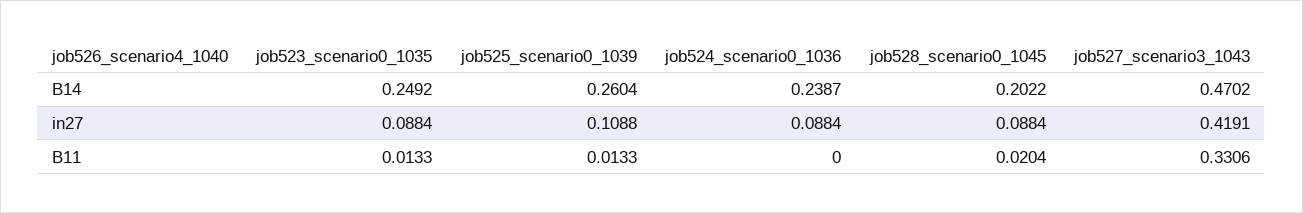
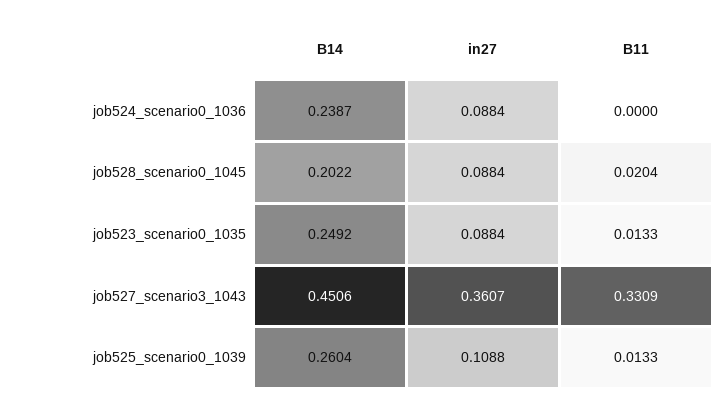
  {
    "job523_scenario0_1035": {
      "B14": 0.2492,
      "in27": 0.0884,
      "B11": 0.0133
    },
    "job525_scenario0_1039": {
      "B14": 0.2604,
      "in27": 0.1088,
      "B11": 0.0133
    },
    "job524_scenario0_1036": {
      "B14": 0.2387,
      "in27": 0.0884,
      "B11": 0
    },
    "job528_scenario0_1045": {
      "B14": 0.2022,
      "in27": 0.0884,
      "B11": 0.0204
    },
    "job527_scenario3_1043": {
-     "B14": 0.4702,
+     "B14": 0.4506,
-     "in27": 0.4191,
+     "in27": 0.3607,
-     "B11": 0.3306
+     "B11": 0.3309
    }
  }

